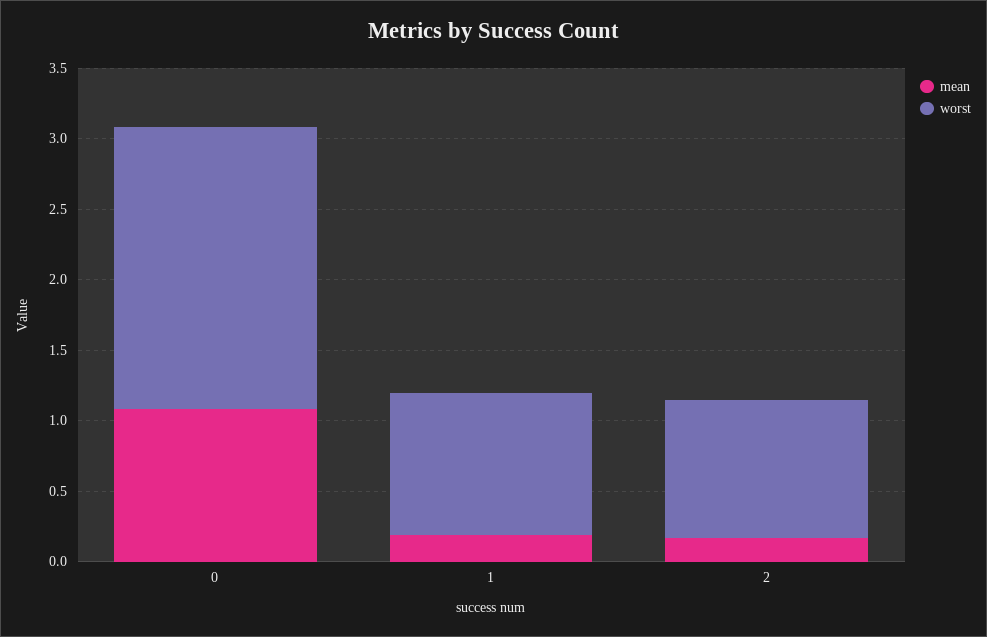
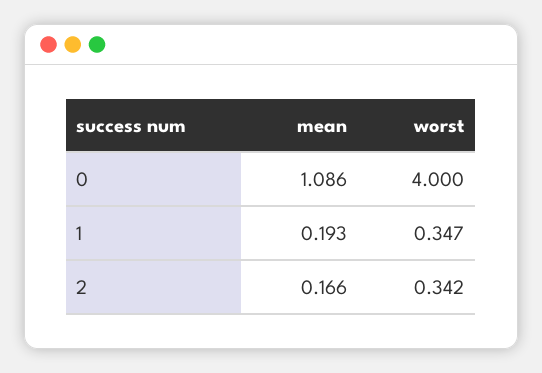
  {
    "mean": {
      "0": 1.086,
      "1": 0.193,
      "2": 0.166
    },
    "worst": {
-     "0": 2,
+     "0": 4,
-     "1": 1,
+     "1": 0.347,
-     "2": 1
+     "2": 0.342
    }
  }

